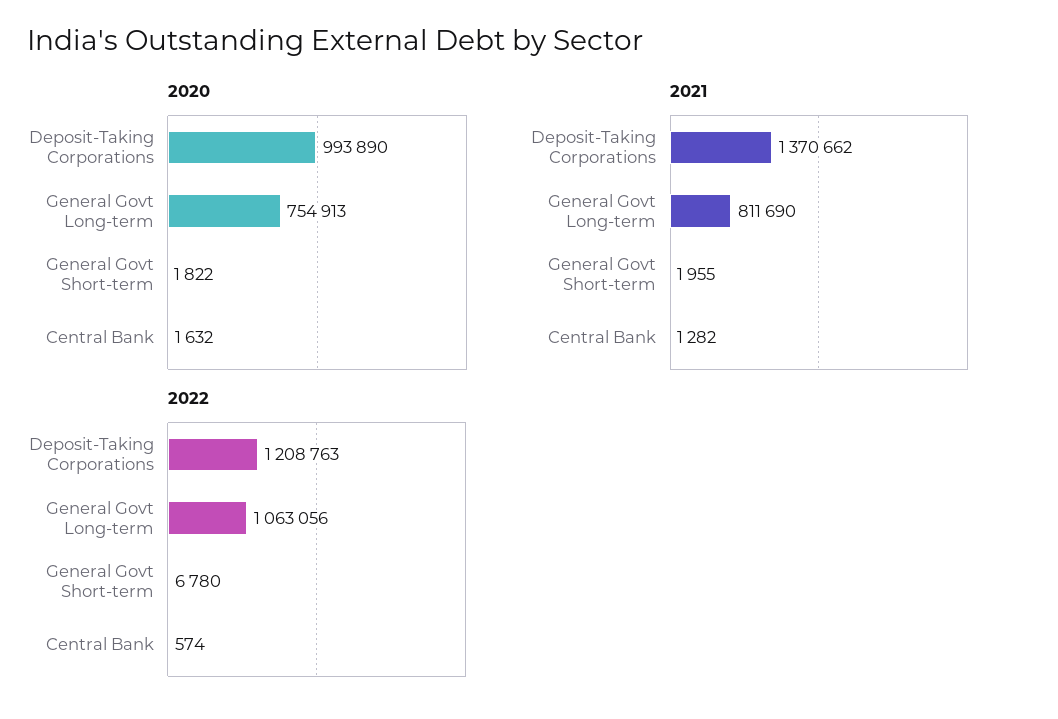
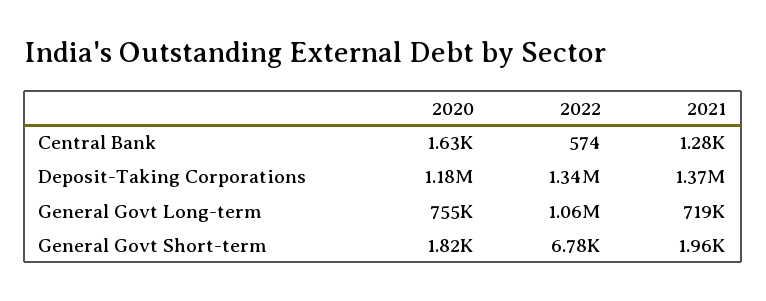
  {
    "2020": {
-     "Deposit-Taking Corporations": 993890,
+     "Deposit-Taking Corporations": 1180000,
      "General Govt Long-term": 754913,
      "General Govt Short-term": 1822,
      "Central Bank": 1632
    },
    "2021": {
      "Deposit-Taking Corporations": 1370662,
-     "General Govt Long-term": 811690,
+     "General Govt Long-term": 719000,
      "General Govt Short-term": 1955,
      "Central Bank": 1282
    },
    "2022": {
-     "Deposit-Taking Corporations": 1208763,
+     "Deposit-Taking Corporations": 1340000,
      "General Govt Long-term": 1063056,
      "General Govt Short-term": 6780,
      "Central Bank": 574
    }
  }

